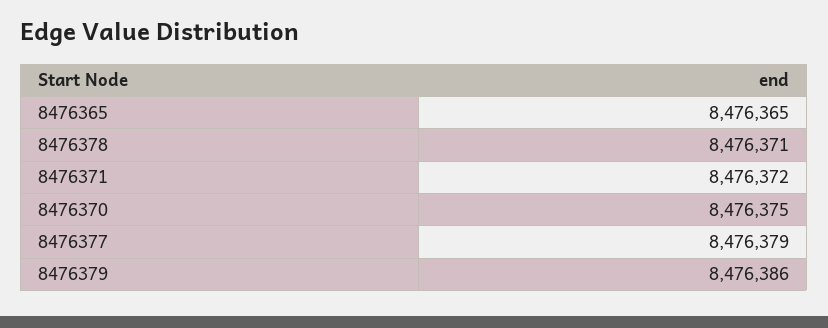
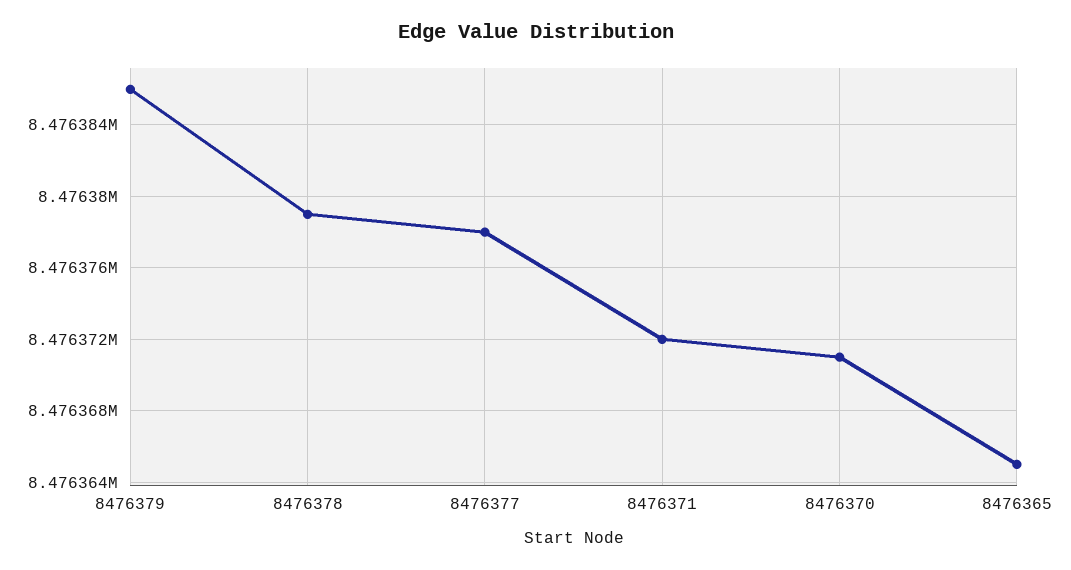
  {
    "8476365": 8476365,
-   "8476378": 8476371,
+   "8476378": 8476379,
    "8476371": 8476372,
-   "8476370": 8476375,
+   "8476370": 8476371,
-   "8476377": 8476379,
+   "8476377": 8476378,
    "8476379": 8476386
  }

